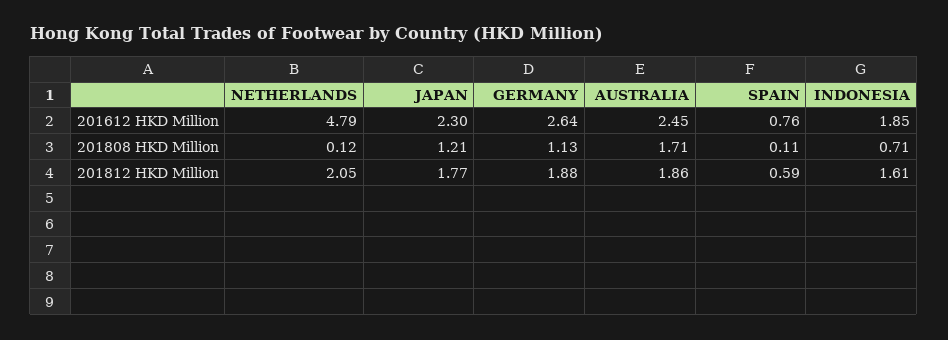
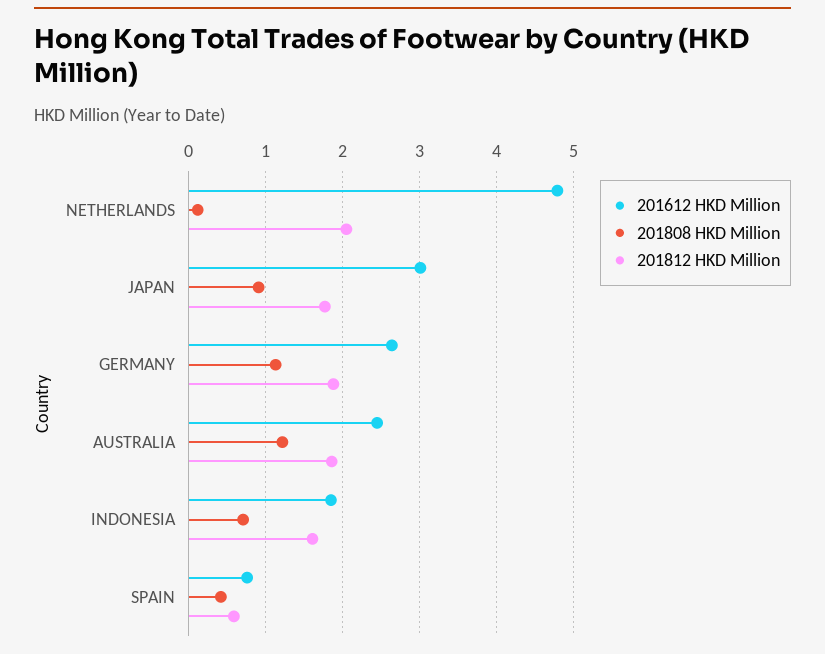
  {
    "201612 HKD Million": {
      "NETHERLANDS": 4.79,
-     "JAPAN": 2.3,
+     "JAPAN": 3,
      "GERMANY": 2.64,
      "AUSTRALIA": 2.45,
      "SPAIN": 0.76,
      "INDONESIA": 1.85
    },
    "201808 HKD Million": {
      "NETHERLANDS": 0.12,
-     "JAPAN": 1.21,
+     "JAPAN": 0.9,
      "GERMANY": 1.13,
-     "AUSTRALIA": 1.71,
+     "AUSTRALIA": 1.2,
-     "SPAIN": 0.11,
+     "SPAIN": 0.4,
      "INDONESIA": 0.71
    },
    "201812 HKD Million": {
      "NETHERLANDS": 2.05,
      "JAPAN": 1.77,
      "GERMANY": 1.88,
      "AUSTRALIA": 1.86,
      "SPAIN": 0.59,
      "INDONESIA": 1.61
    }
  }

